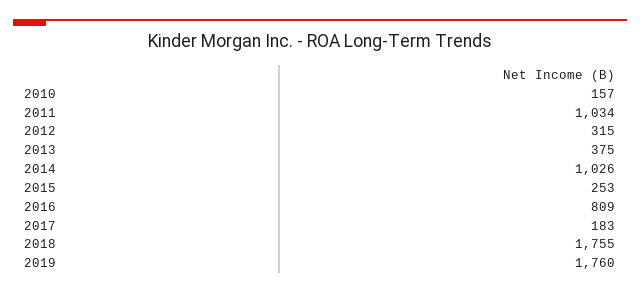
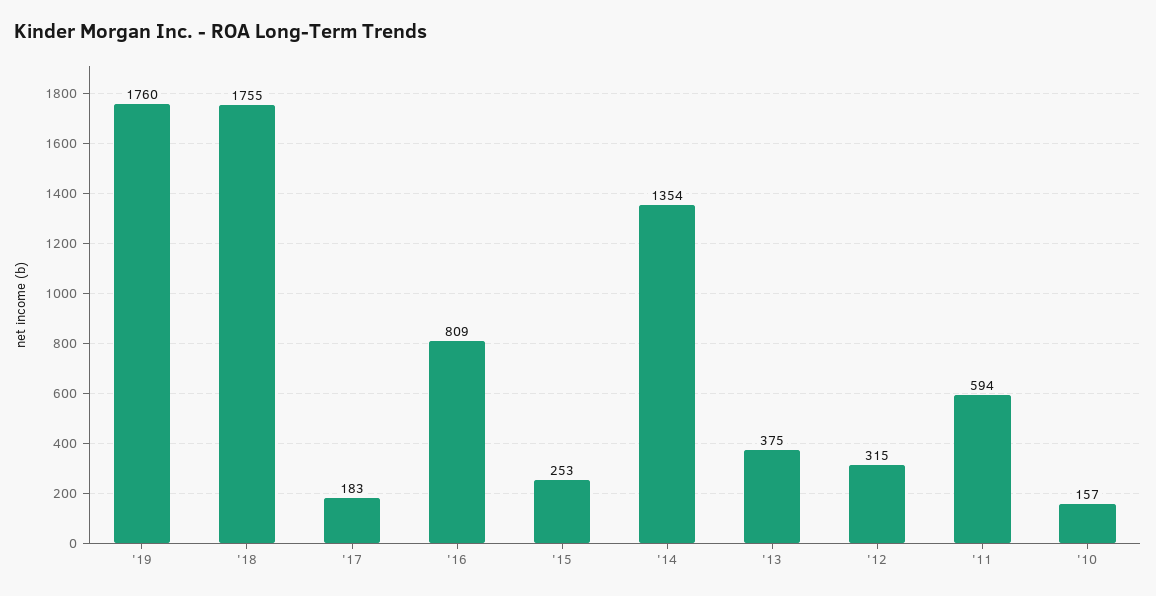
  {
    "2010": 157,
-   "2011": 1034,
+   "2011": 594,
    "2012": 315,
    "2013": 375,
-   "2014": 1026,
+   "2014": 1354,
    "2015": 253,
    "2016": 809,
    "2017": 183,
    "2018": 1755,
    "2019": 1760
  }

